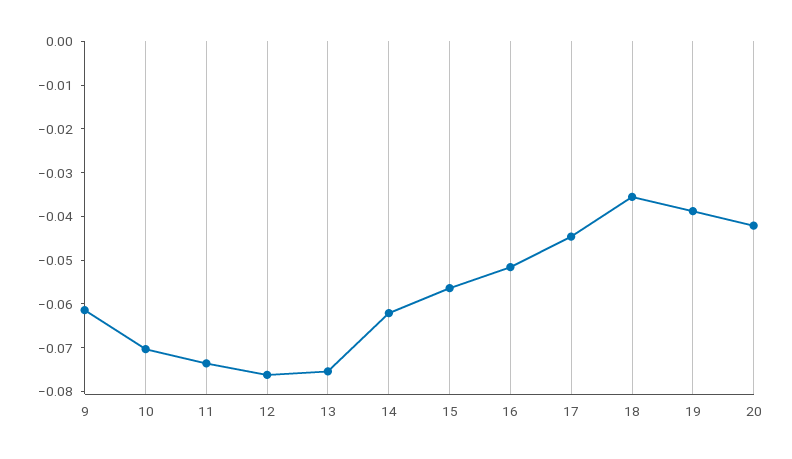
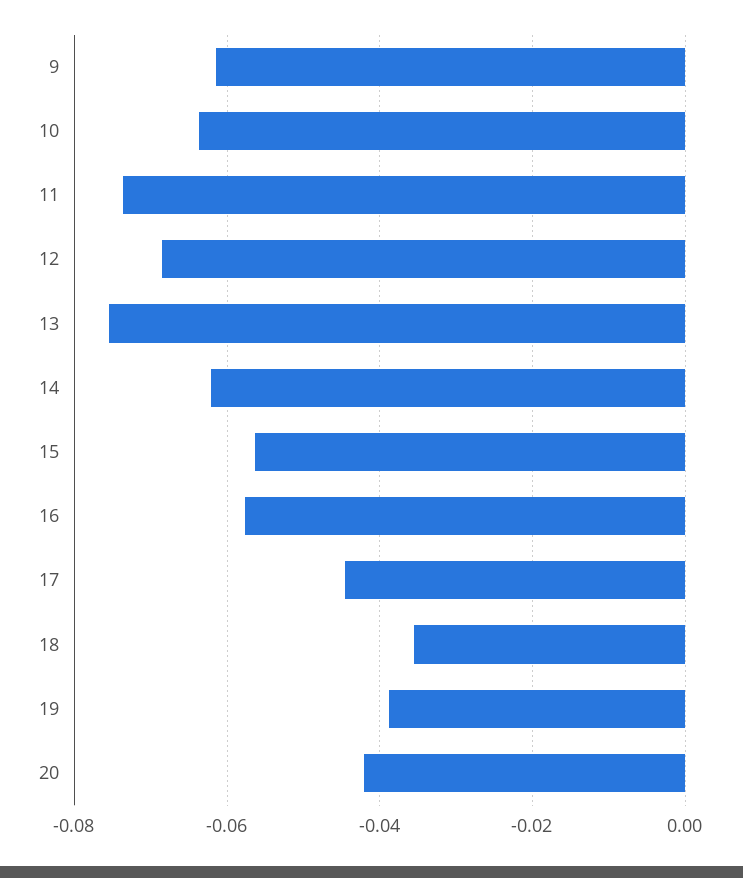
  {
    "9": -0.062,
-   "10": -0.07,
+   "10": -0.064,
    "11": -0.074,
-   "12": -0.076,
+   "12": -0.068,
    "13": -0.076,
    "14": -0.062,
    "15": -0.056,
-   "16": -0.052,
+   "16": -0.058,
    "17": -0.044,
    "18": -0.036,
    "19": -0.038,
    "20": -0.042
  }

